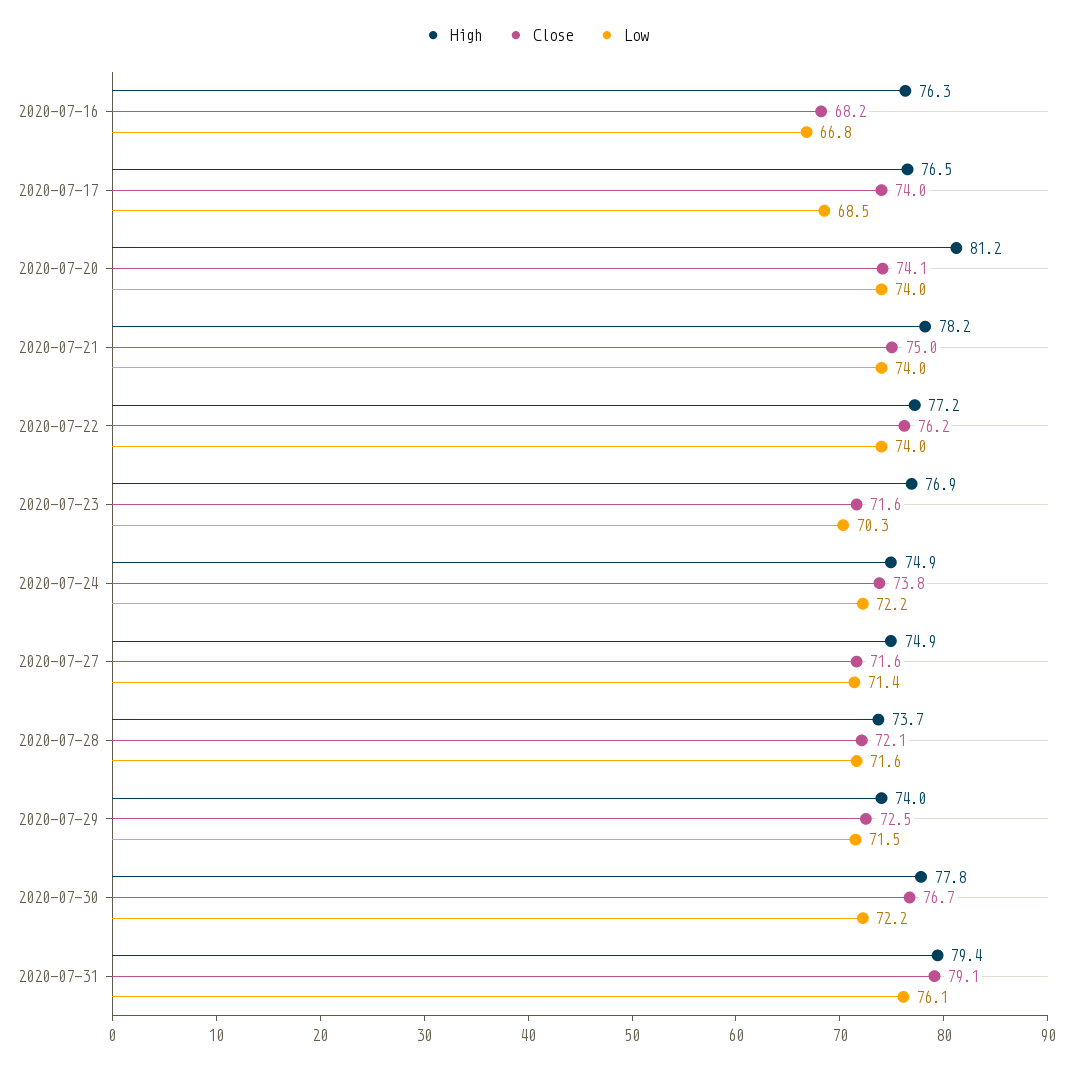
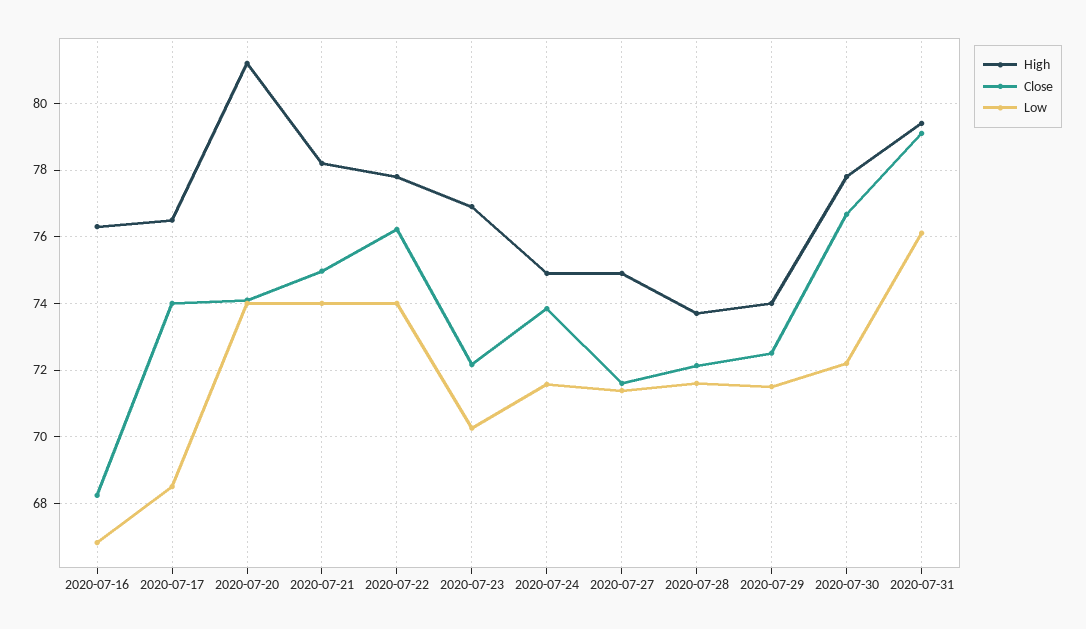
  {
    "High": {
      "2020-07-16": 76.3,
      "2020-07-17": 76.5,
      "2020-07-20": 81.2,
      "2020-07-21": 78.2,
-     "2020-07-22": 77.2,
+     "2020-07-22": 77.8,
      "2020-07-23": 76.9,
      "2020-07-24": 74.9,
      "2020-07-27": 74.9,
      "2020-07-28": 73.7,
      "2020-07-29": 74,
      "2020-07-30": 77.8,
      "2020-07-31": 79.4
    },
    "Close": {
      "2020-07-16": 68.2,
      "2020-07-17": 74,
      "2020-07-20": 74.1,
      "2020-07-21": 75,
      "2020-07-22": 76.2,
-     "2020-07-23": 71.6,
+     "2020-07-23": 72.2,
      "2020-07-24": 73.8,
      "2020-07-27": 71.6,
      "2020-07-28": 72.1,
      "2020-07-29": 72.5,
      "2020-07-30": 76.7,
      "2020-07-31": 79.1
    },
    "Low": {
      "2020-07-16": 66.8,
      "2020-07-17": 68.5,
      "2020-07-20": 74,
      "2020-07-21": 74,
      "2020-07-22": 74,
      "2020-07-23": 70.3,
-     "2020-07-24": 72.2,
+     "2020-07-24": 71.6,
      "2020-07-27": 71.4,
      "2020-07-28": 71.6,
      "2020-07-29": 71.5,
      "2020-07-30": 72.2,
      "2020-07-31": 76.1
    }
  }

